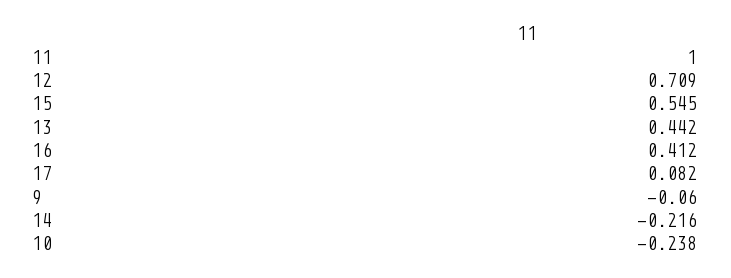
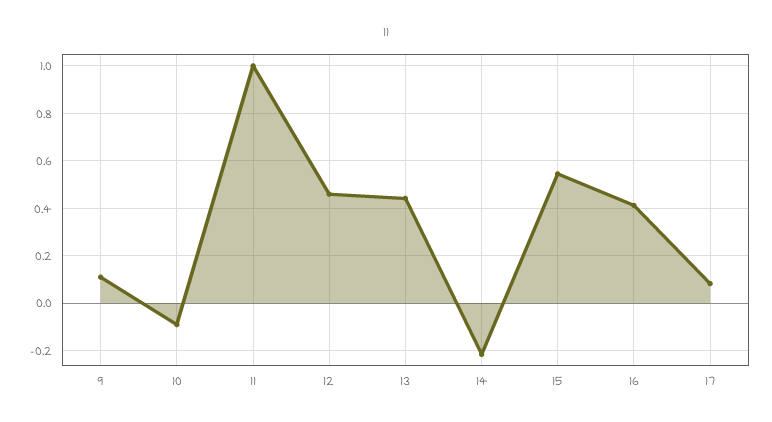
  {
    "11": 1,
-   "12": 0.709,
+   "12": 0.45,
    "15": 0.545,
    "13": 0.442,
    "16": 0.412,
    "17": 0.082,
-   "9": -0.06,
+   "9": 0.1,
    "14": -0.216,
-   "10": -0.238
+   "10": -0.1
  }

